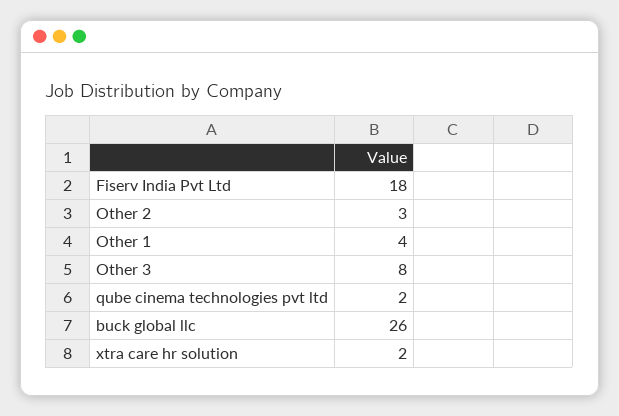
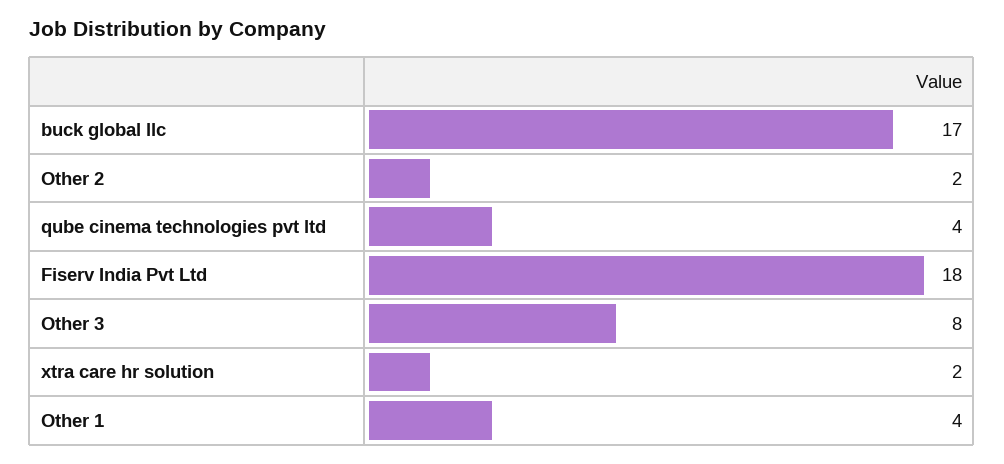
  {
    "Fiserv India Pvt Ltd": 18,
-   "Other 2": 3,
+   "Other 2": 2,
    "Other 1": 4,
    "Other 3": 8,
-   "qube cinema technologies pvt ltd": 2,
+   "qube cinema technologies pvt ltd": 4,
-   "buck global llc": 26,
+   "buck global llc": 17,
    "xtra care hr solution": 2
  }

